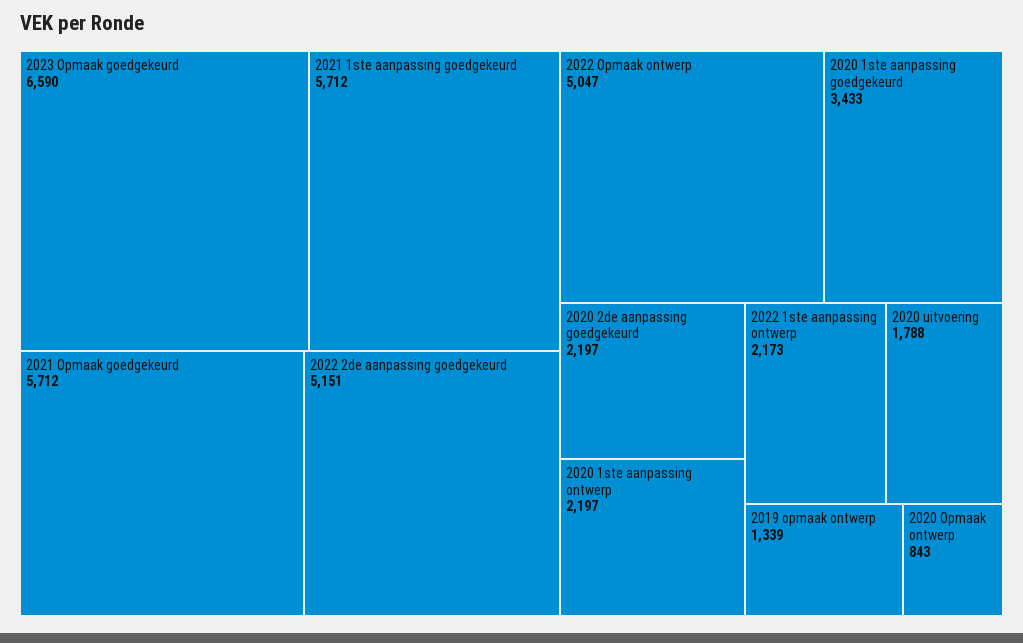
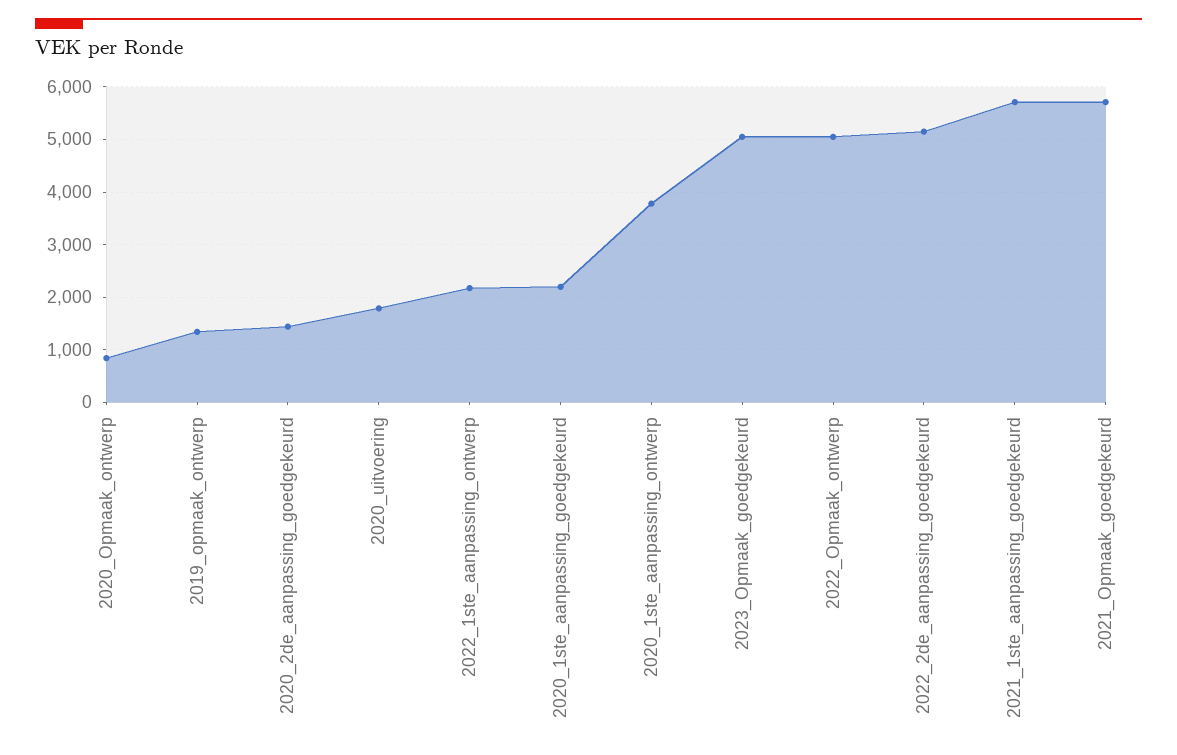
  {
-   "2023 Opmaak goedgekeurd": 6590,
+   "2023 Opmaak goedgekeurd": 5000,
    "2021 1ste aanpassing goedgekeurd": 5712,
    "2021 Opmaak goedgekeurd": 5712,
    "2022 2de aanpassing goedgekeurd": 5151,
    "2022 Opmaak ontwerp": 5047,
-   "2020 1ste aanpassing goedgekeurd": 3433,
+   "2020 1ste aanpassing goedgekeurd": 2200,
-   "2020 2de aanpassing goedgekeurd": 2197,
+   "2020 2de aanpassing goedgekeurd": 1400,
-   "2020 1ste aanpassing ontwerp": 2197,
+   "2020 1ste aanpassing ontwerp": 3800,
    "2022 1ste aanpassing ontwerp": 2173,
    "2020 uitvoering": 1788,
    "2019 opmaak ontwerp": 1339,
    "2020 Opmaak ontwerp": 843
  }

